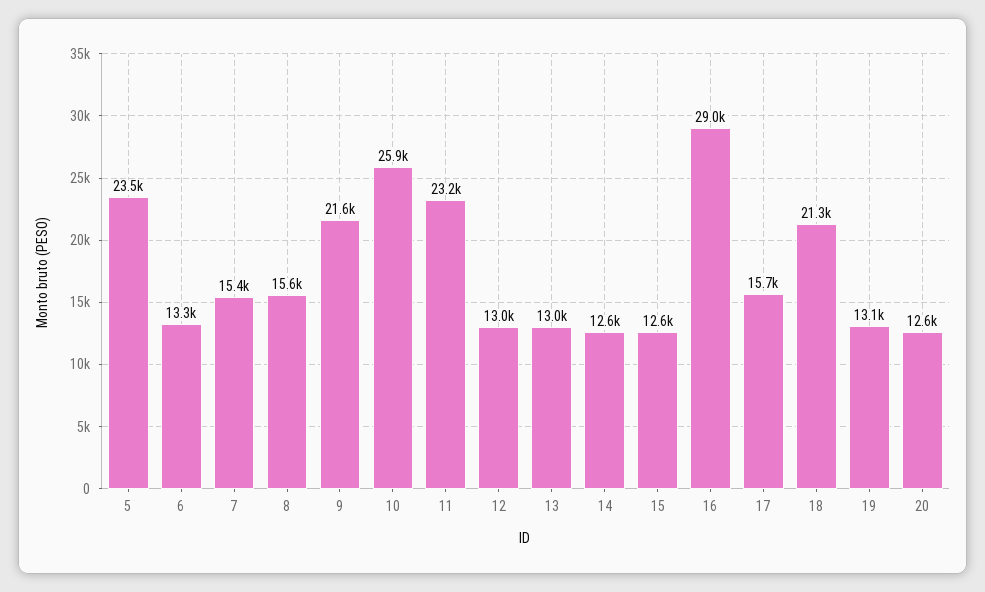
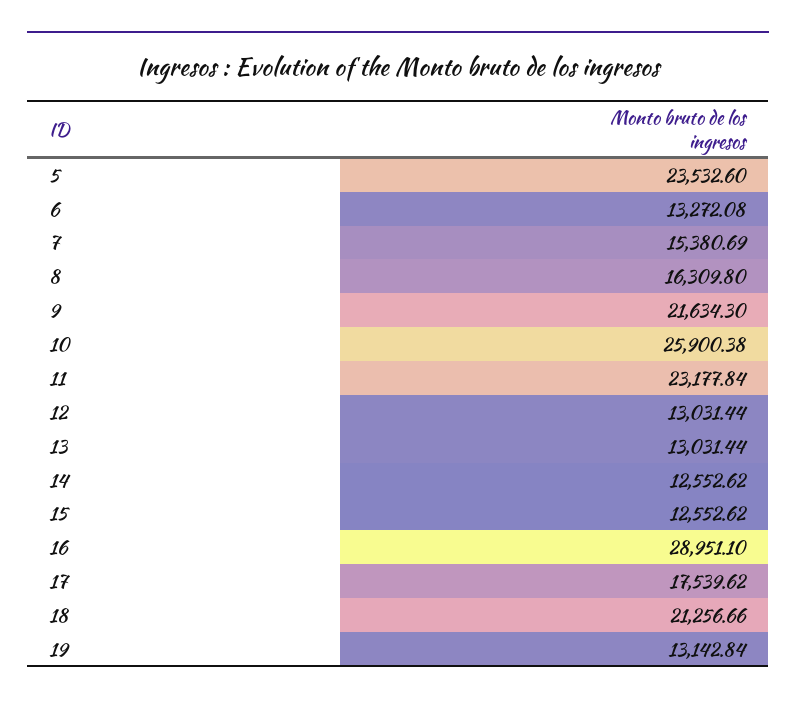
  {
    "5": 23532.6,
    "6": 13272.08,
    "7": 15380.69,
-   "8": 15600,
+   "8": 16309.8,
    "9": 21634.3,
    "10": 25900.38,
    "11": 23177.84,
    "12": 13031.44,
    "13": 13031.44,
    "14": 12552.62,
    "15": 12552.62,
    "16": 28951.1,
-   "17": 15700,
+   "17": 17539.62,
    "18": 21256.66,
-   "19": 13142.84,
+   "19": 13142.84
-   "20": 12600
  }

